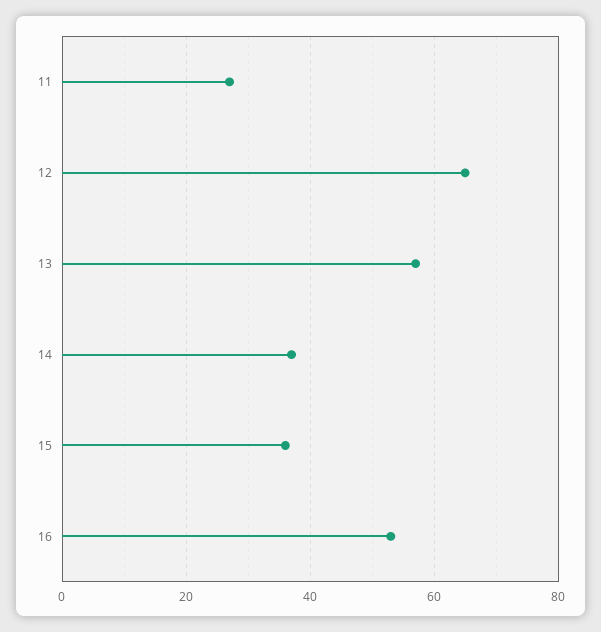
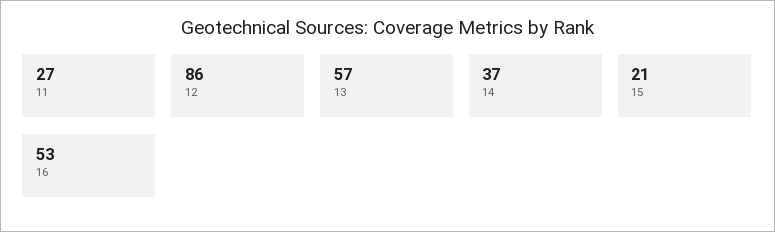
  {
    "11": 27,
-   "12": 65,
+   "12": 86,
    "13": 57,
    "14": 37,
-   "15": 35,
+   "15": 21,
    "16": 53
  }

